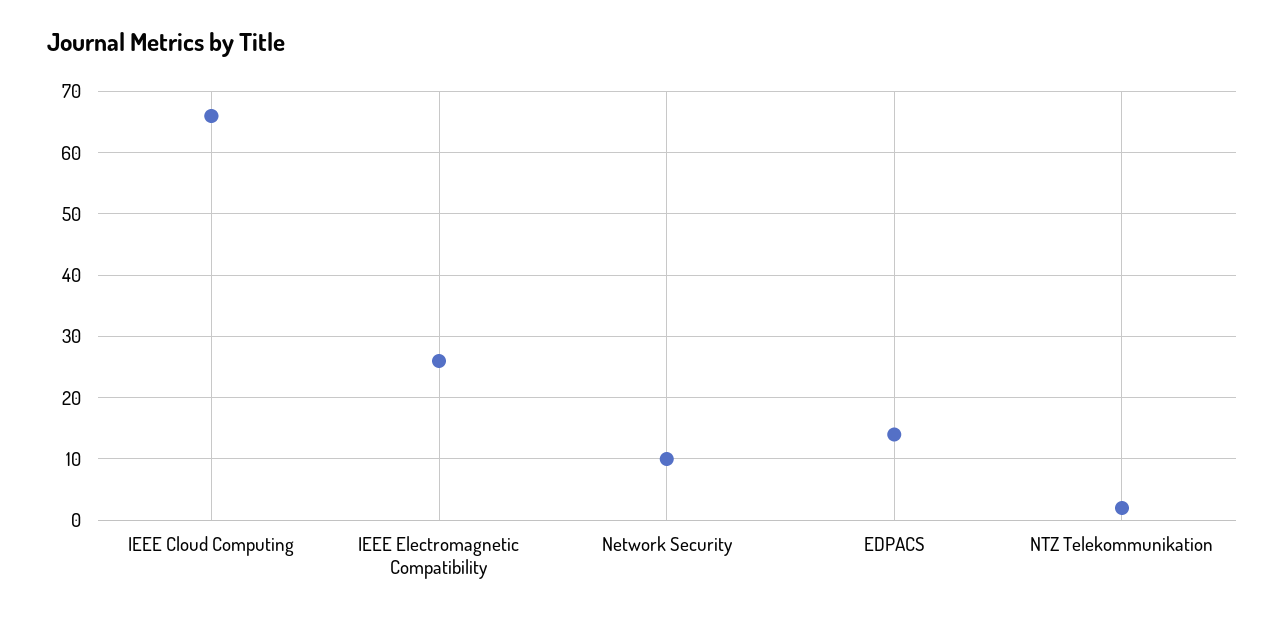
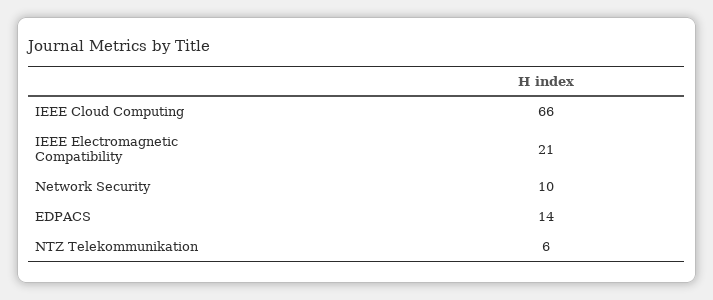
  {
    "IEEE Cloud Computing": 66,
-   "IEEE Electromagnetic Compatibility": 26,
+   "IEEE Electromagnetic Compatibility": 21,
    "Network Security": 10,
    "EDPACS": 14,
-   "NTZ Telekommunikation": 2
+   "NTZ Telekommunikation": 6
  }

